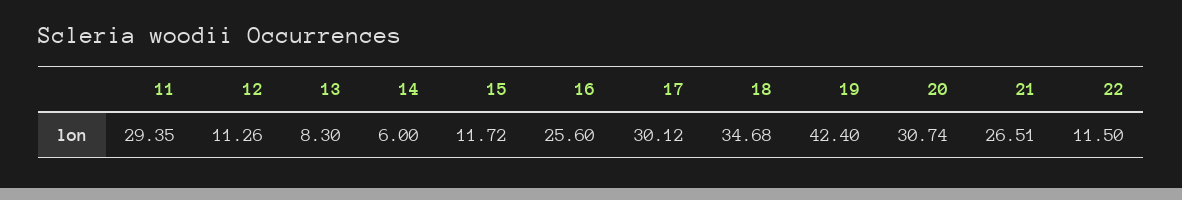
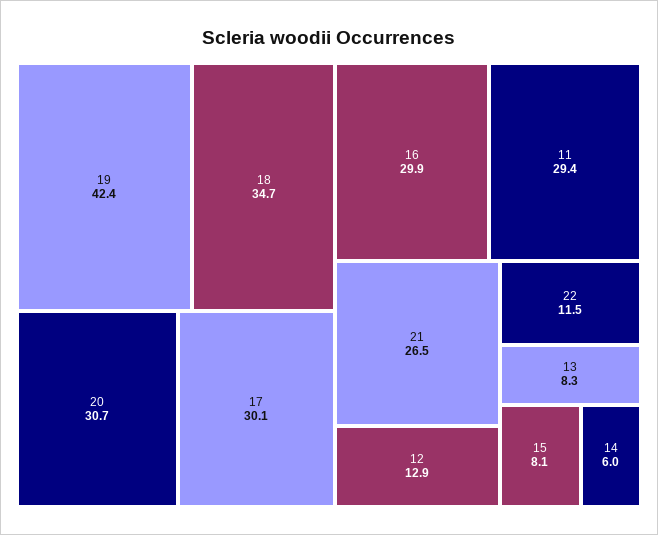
  {
    "11": 29.35,
-   "12": 11.26,
+   "12": 12.9,
    "13": 8.3,
    "14": 6,
-   "15": 11.72,
+   "15": 8.1,
-   "16": 25.6,
+   "16": 29.9,
    "17": 30.12,
    "18": 34.68,
    "19": 42.4,
    "20": 30.74,
    "21": 26.51,
    "22": 11.5
  }

